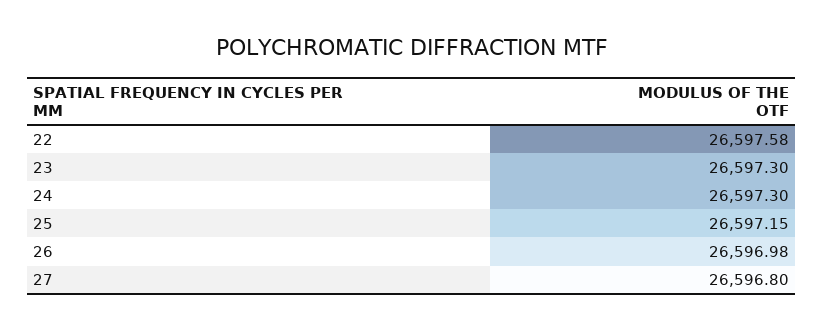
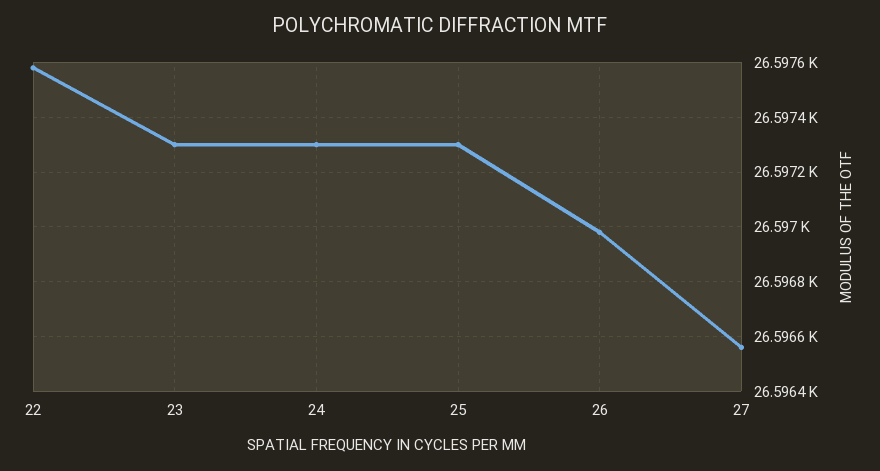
  {
    "22": 26597.58,
    "23": 26597.3,
    "24": 26597.3,
-   "25": 26597.15,
+   "25": 26597.3,
    "26": 26596.98,
-   "27": 26596.8
+   "27": 26596.55
  }

